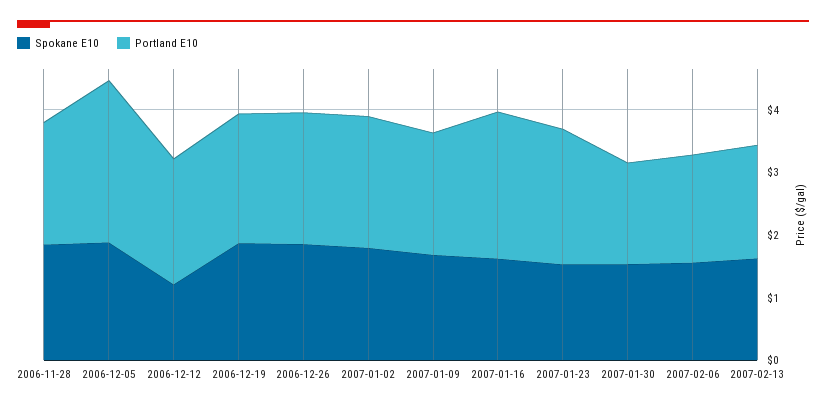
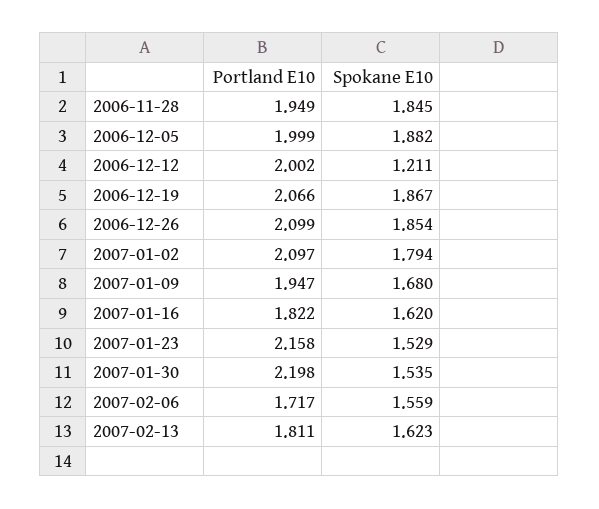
  {
    "Spokane E10": {
      "2006-11-28": 1.845,
      "2006-12-05": 1.882,
      "2006-12-12": 1.211,
      "2006-12-19": 1.867,
      "2006-12-26": 1.854,
      "2007-01-02": 1.794,
      "2007-01-09": 1.68,
      "2007-01-16": 1.62,
      "2007-01-23": 1.529,
      "2007-01-30": 1.535,
      "2007-02-06": 1.559,
      "2007-02-13": 1.623
    },
    "Portland E10": {
      "2006-11-28": 1.949,
-     "2006-12-05": 2.6,
+     "2006-12-05": 1.999,
      "2006-12-12": 2.002,
      "2006-12-19": 2.066,
      "2006-12-26": 2.099,
      "2007-01-02": 2.097,
      "2007-01-09": 1.947,
-     "2007-01-16": 2.4,
+     "2007-01-16": 1.822,
      "2007-01-23": 2.158,
-     "2007-01-30": 1.6,
+     "2007-01-30": 2.198,
      "2007-02-06": 1.717,
      "2007-02-13": 1.811
    }
  }

